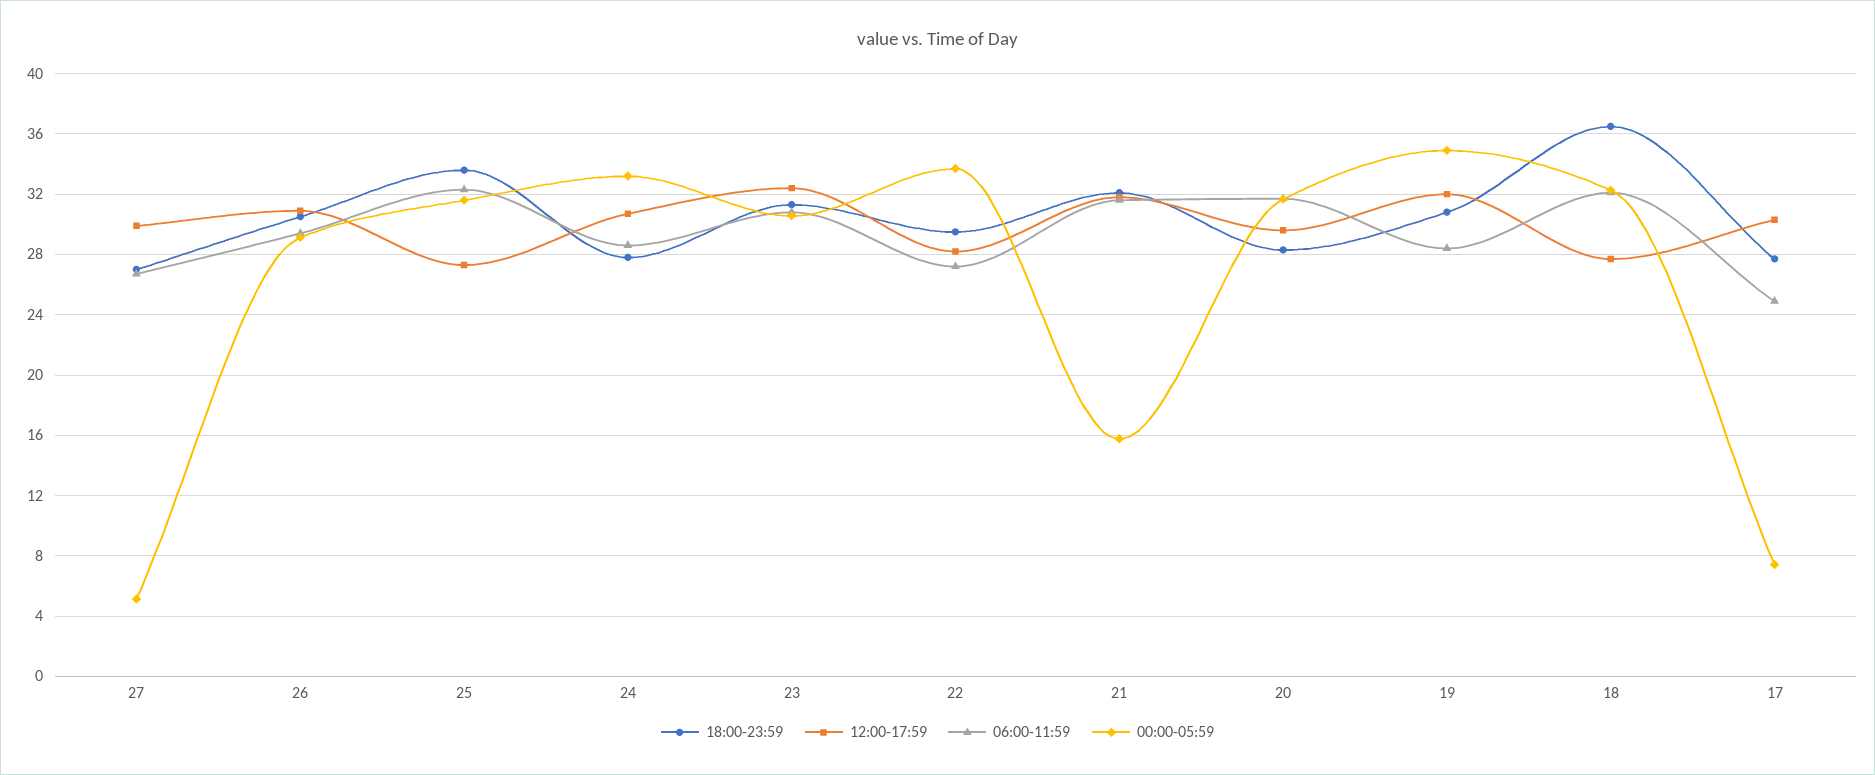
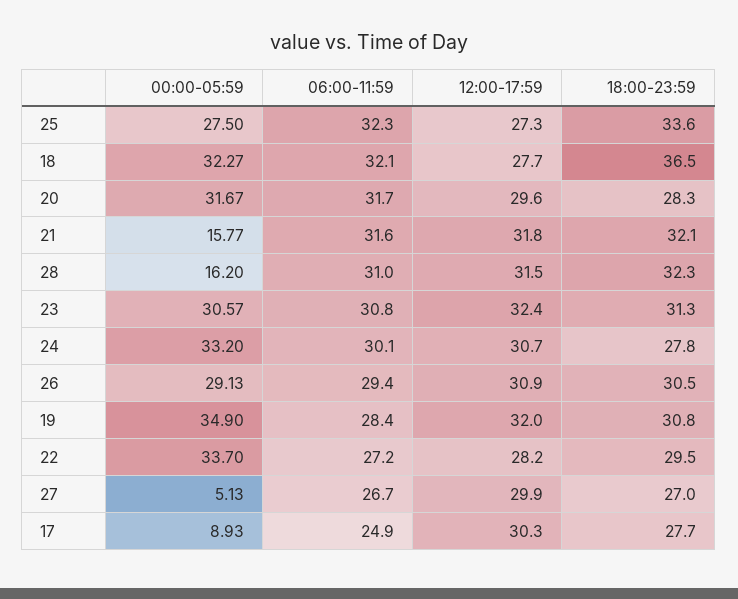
  {
    "18:00-23:59": {
      "27": 27,
      "26": 30.5,
      "25": 33.6,
      "24": 27.8,
      "23": 31.3,
      "22": 29.5,
      "21": 32.1,
      "20": 28.3,
      "19": 30.8,
      "18": 36.5,
-     "17": 27.7
+     "17": 27.7,
+     "28": 32.3
    },
    "12:00-17:59": {
      "27": 29.9,
      "26": 30.9,
      "25": 27.3,
      "24": 30.7,
      "23": 32.4,
      "22": 28.2,
      "21": 31.8,
      "20": 29.6,
      "19": 32,
      "18": 27.7,
-     "17": 30.3
+     "17": 30.3,
+     "28": 31.5
    },
    "06:00-11:59": {
      "27": 26.7,
      "26": 29.4,
      "25": 32.3,
-     "24": 28.5,
+     "24": 30.1,
      "23": 30.8,
      "22": 27.2,
      "21": 31.6,
      "20": 31.7,
      "19": 28.4,
      "18": 32.1,
-     "17": 24.9
+     "17": 24.9,
+     "28": 31
    },
    "00:00-05:59": {
      "27": 5.13,
      "26": 29.13,
-     "25": 31.5,
+     "25": 27.5,
      "24": 33.2,
      "23": 30.57,
      "22": 33.7,
      "21": 15.77,
      "20": 31.67,
      "19": 34.9,
      "18": 32.27,
-     "17": 7.5
+     "17": 8.93,
+     "28": 16.2
    }
  }

